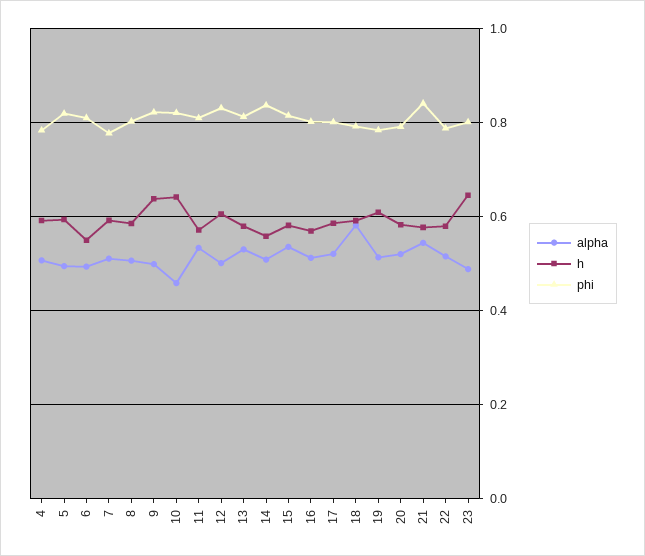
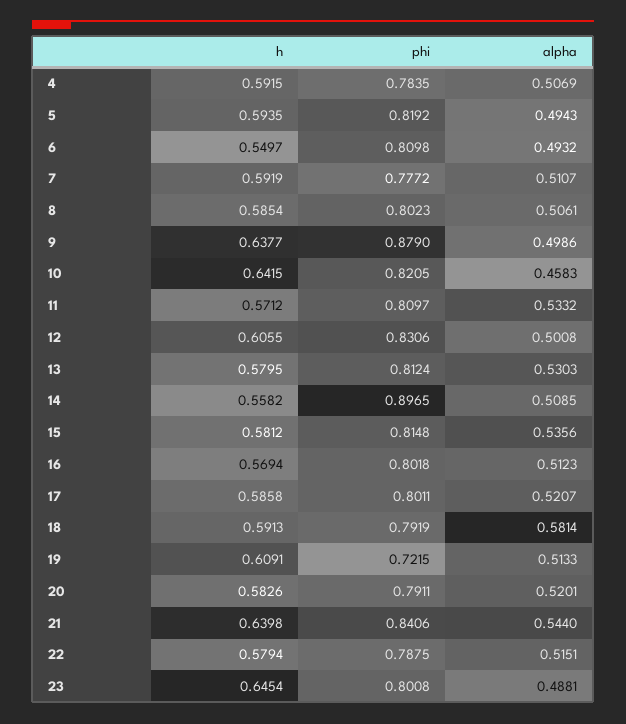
  {
    "alpha": {
      "4": 0.5069,
      "5": 0.4943,
      "6": 0.4932,
      "7": 0.5107,
      "8": 0.5061,
      "9": 0.4986,
      "10": 0.4583,
      "11": 0.5332,
      "12": 0.5008,
      "13": 0.5303,
      "14": 0.5085,
      "15": 0.5356,
      "16": 0.5123,
      "17": 0.5207,
      "18": 0.5814,
      "19": 0.5133,
      "20": 0.5201,
      "21": 0.544,
      "22": 0.5151,
      "23": 0.4881
    },
    "h": {
      "4": 0.5915,
      "5": 0.5935,
      "6": 0.5497,
      "7": 0.5919,
      "8": 0.5854,
      "9": 0.6377,
      "10": 0.6415,
      "11": 0.5712,
      "12": 0.6055,
      "13": 0.5795,
      "14": 0.5582,
      "15": 0.5812,
      "16": 0.5694,
      "17": 0.5858,
      "18": 0.5913,
      "19": 0.6091,
      "20": 0.5826,
-     "21": 0.58,
+     "21": 0.6398,
      "22": 0.5794,
      "23": 0.6454
    },
    "phi": {
      "4": 0.7835,
      "5": 0.8192,
      "6": 0.8098,
      "7": 0.7772,
      "8": 0.8023,
-     "9": 0.82,
+     "9": 0.879,
      "10": 0.8205,
      "11": 0.8097,
      "12": 0.8306,
      "13": 0.8124,
-     "14": 0.84,
+     "14": 0.8965,
      "15": 0.8148,
      "16": 0.8018,
      "17": 0.8011,
      "18": 0.7919,
-     "19": 0.78,
+     "19": 0.7215,
      "20": 0.7911,
      "21": 0.8406,
      "22": 0.7875,
      "23": 0.8008
    }
  }

